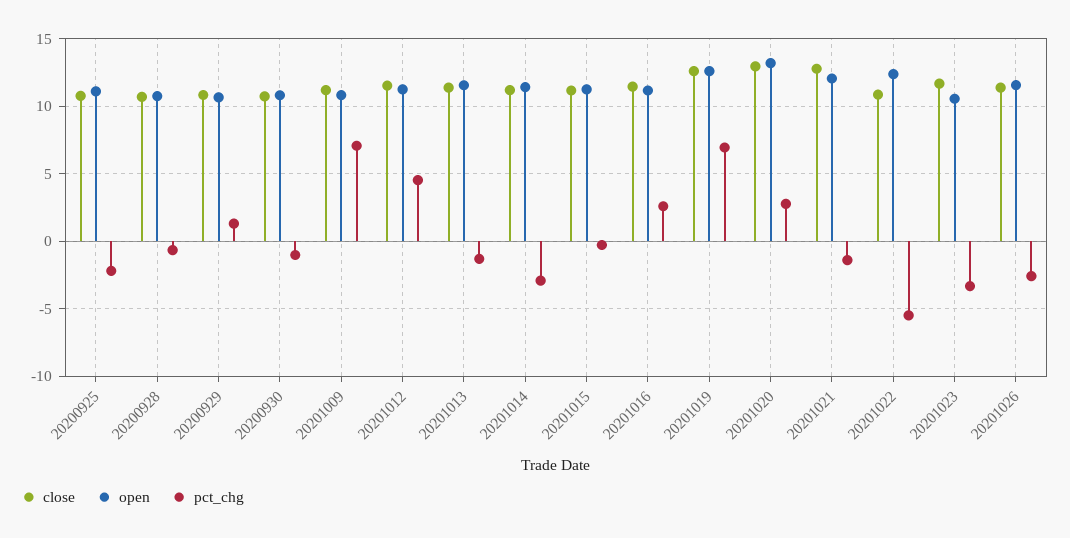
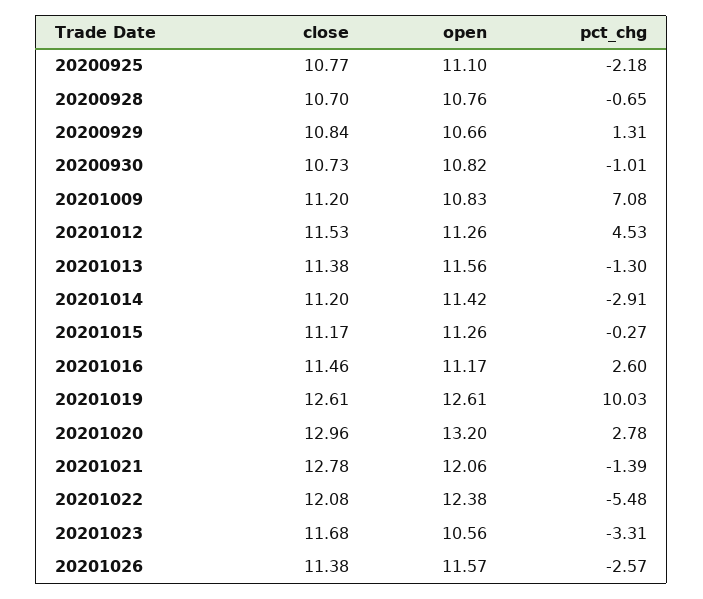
  {
    "close": {
      "20200925": 10.77,
      "20200928": 10.7,
      "20200929": 10.84,
      "20200930": 10.73,
      "20201009": 11.2,
      "20201012": 11.53,
      "20201013": 11.38,
      "20201014": 11.2,
      "20201015": 11.17,
      "20201016": 11.46,
      "20201019": 12.61,
      "20201020": 12.96,
      "20201021": 12.78,
-     "20201022": 11,
+     "20201022": 12.08,
      "20201023": 11.68,
      "20201026": 11.38
    },
    "open": {
      "20200925": 11.1,
      "20200928": 10.76,
      "20200929": 10.66,
      "20200930": 10.82,
      "20201009": 10.83,
      "20201012": 11.26,
      "20201013": 11.56,
      "20201014": 11.42,
      "20201015": 11.26,
      "20201016": 11.17,
      "20201019": 12.61,
      "20201020": 13.2,
      "20201021": 12.06,
      "20201022": 12.38,
      "20201023": 10.56,
      "20201026": 11.57
    },
    "pct_chg": {
      "20200925": -2.18,
      "20200928": -0.65,
      "20200929": 1.31,
      "20200930": -1.01,
      "20201009": 7.08,
      "20201012": 4.53,
      "20201013": -1.3,
      "20201014": -2.91,
      "20201015": -0.27,
      "20201016": 2.6,
-     "20201019": 7,
+     "20201019": 10.03,
      "20201020": 2.78,
      "20201021": -1.39,
      "20201022": -5.48,
      "20201023": -3.31,
      "20201026": -2.57
    }
  }

